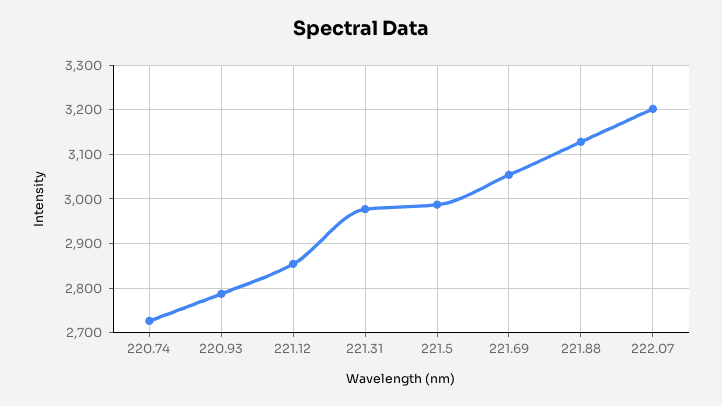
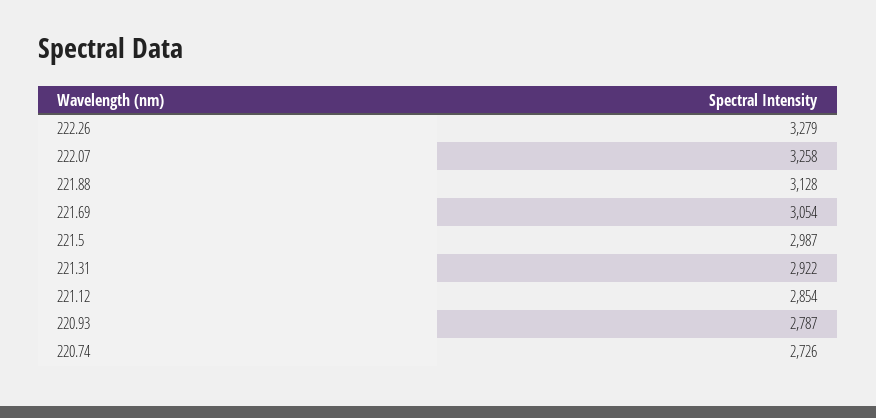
  {
    "220.74": 2726,
    "220.93": 2787,
    "221.12": 2854,
-   "221.31": 2980,
+   "221.31": 2922,
    "221.5": 2987,
    "221.69": 3054,
    "221.88": 3128,
-   "222.07": 3200
+   "222.07": 3258,
+   "222.26": 3279
  }

